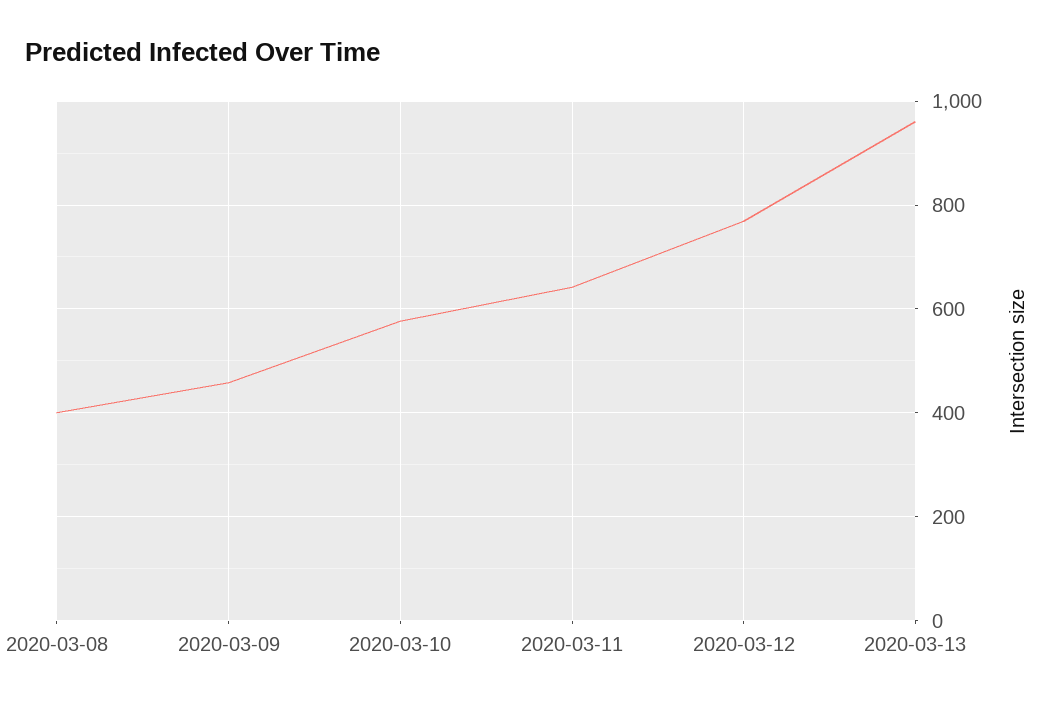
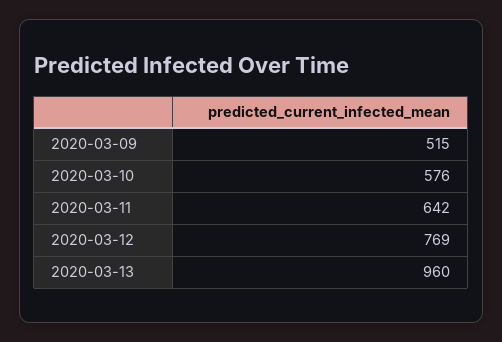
  {
-   "2020-03-08": 400,
-   "2020-03-09": 460,
+   "2020-03-09": 515,
    "2020-03-10": 576,
    "2020-03-11": 642,
    "2020-03-12": 769,
    "2020-03-13": 960
  }

